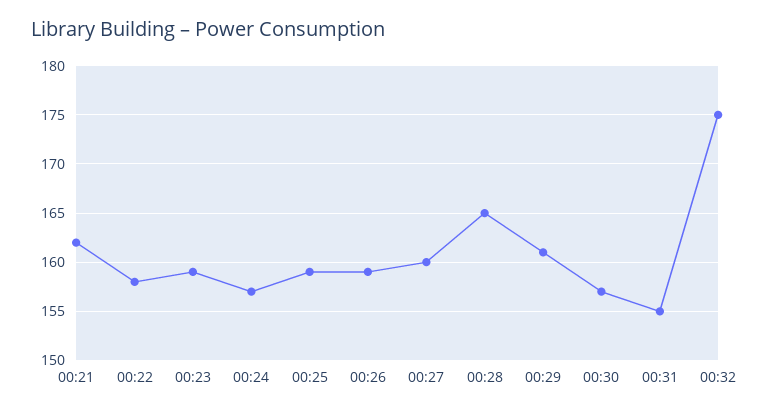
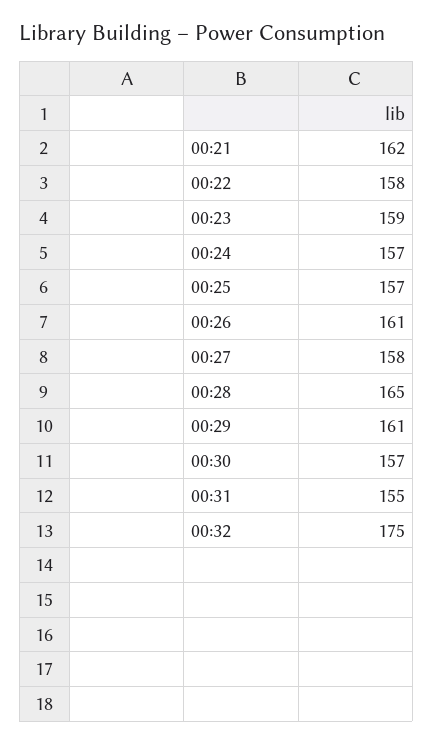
  {
    "00:21": 162,
    "00:22": 158,
    "00:23": 159,
    "00:24": 157,
-   "00:25": 159,
+   "00:25": 157,
-   "00:26": 159,
+   "00:26": 161,
-   "00:27": 160,
+   "00:27": 158,
    "00:28": 165,
    "00:29": 161,
    "00:30": 157,
    "00:31": 155,
    "00:32": 175
  }

